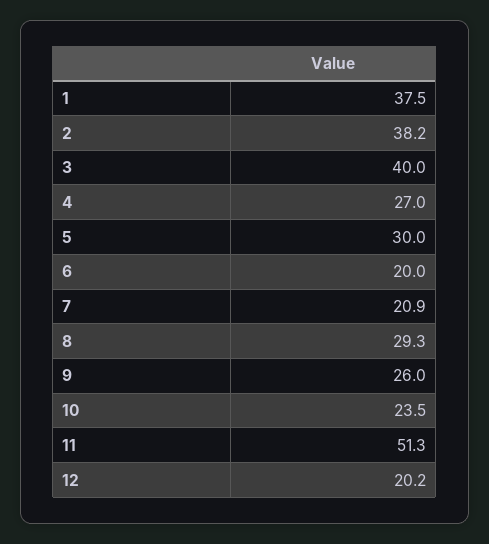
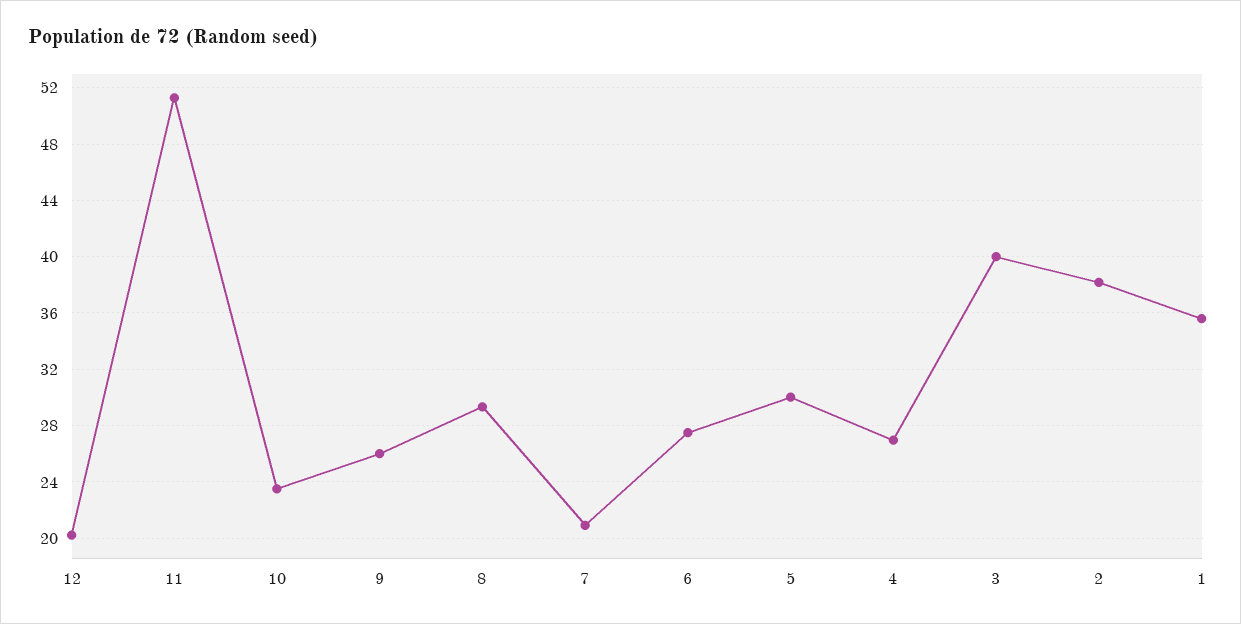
  {
-   "1": 37.5,
+   "1": 35.5,
    "2": 38.2,
    "3": 40,
    "4": 27,
    "5": 30,
-   "6": 20,
+   "6": 27.5,
    "7": 20.9,
    "8": 29.3,
    "9": 26,
    "10": 23.5,
    "11": 51.3,
    "12": 20.2
  }

